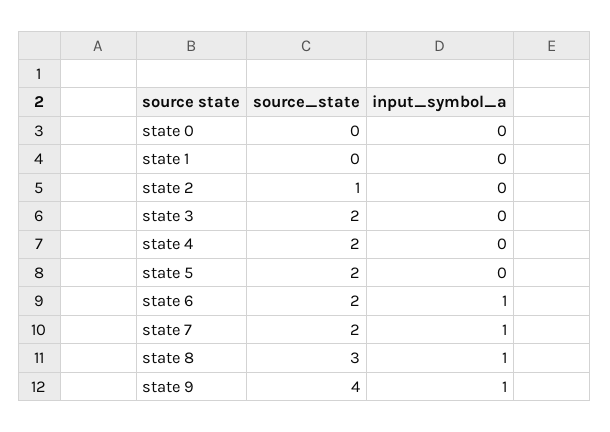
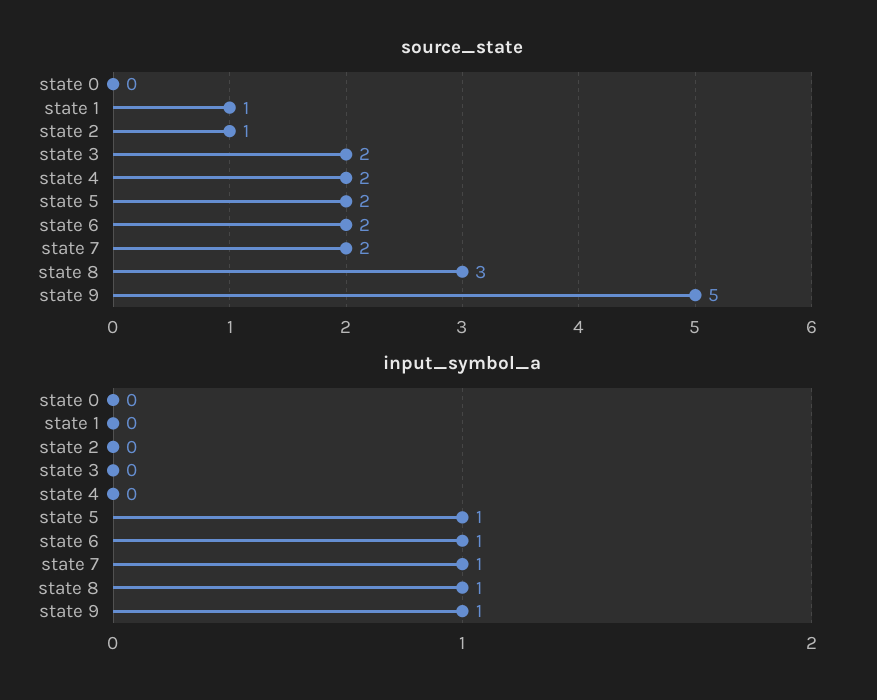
  {
    "source_state": {
      "state 0": 0,
-     "state 1": 0,
+     "state 1": 1,
      "state 2": 1,
      "state 3": 2,
      "state 4": 2,
      "state 5": 2,
      "state 6": 2,
      "state 7": 2,
      "state 8": 3,
-     "state 9": 4
+     "state 9": 5
    },
    "input_symbol_a": {
      "state 0": 0,
      "state 1": 0,
      "state 2": 0,
      "state 3": 0,
      "state 4": 0,
-     "state 5": 0,
+     "state 5": 1,
      "state 6": 1,
      "state 7": 1,
      "state 8": 1,
      "state 9": 1
    }
  }

